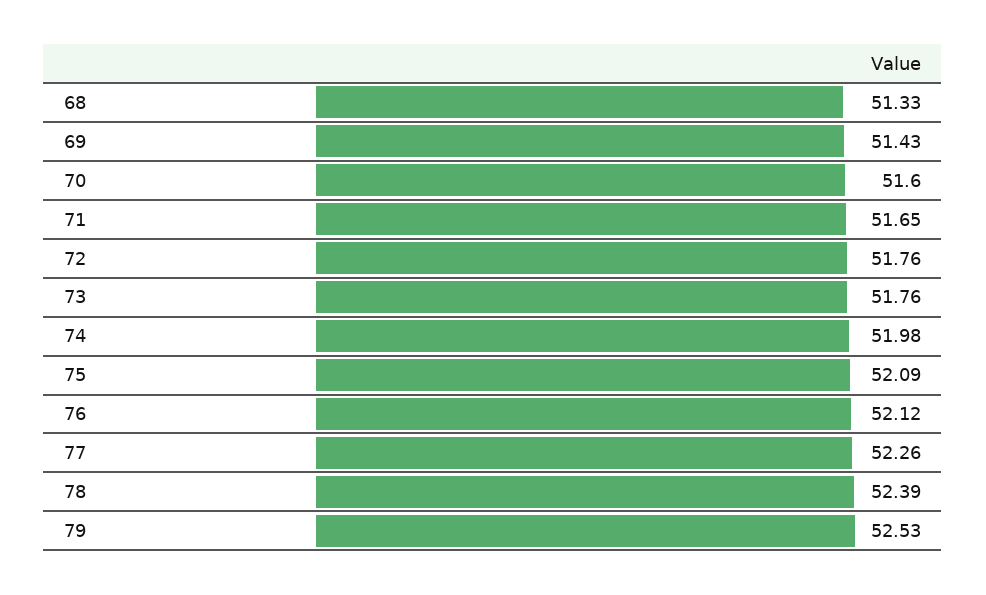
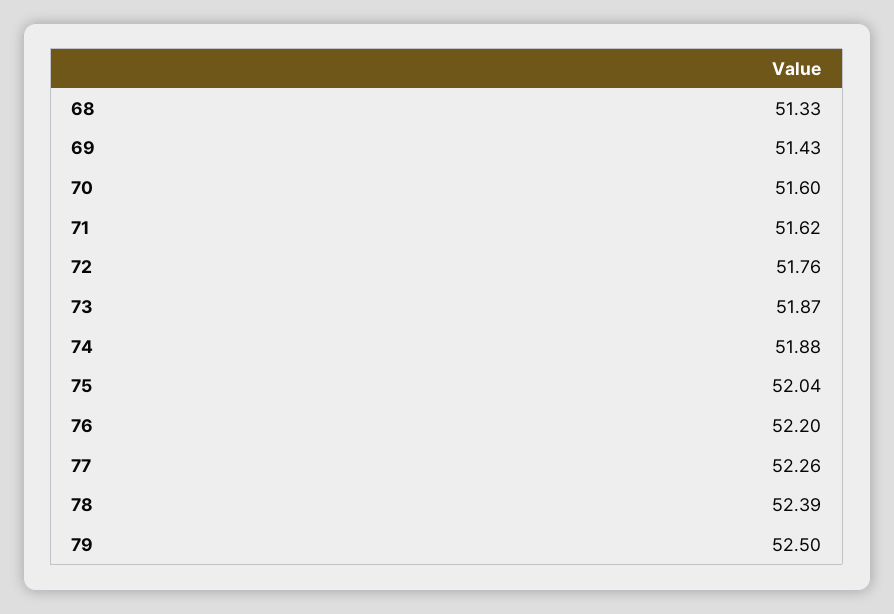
  {
    "68": 51.33,
    "69": 51.43,
    "70": 51.6,
-   "71": 51.65,
+   "71": 51.62,
    "72": 51.76,
-   "73": 51.76,
+   "73": 51.87,
-   "74": 51.98,
+   "74": 51.88,
-   "75": 52.09,
+   "75": 52.04,
-   "76": 52.12,
+   "76": 52.2,
    "77": 52.26,
    "78": 52.39,
-   "79": 52.53
+   "79": 52.5
  }

